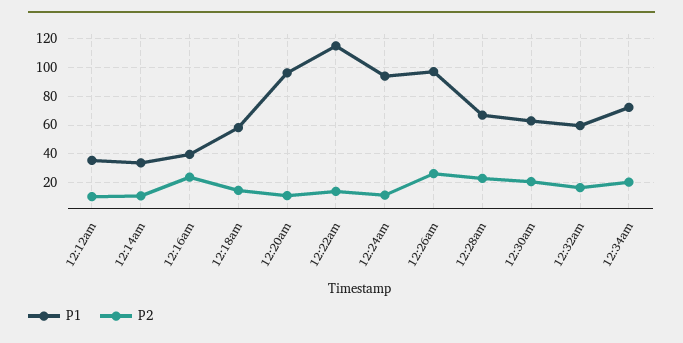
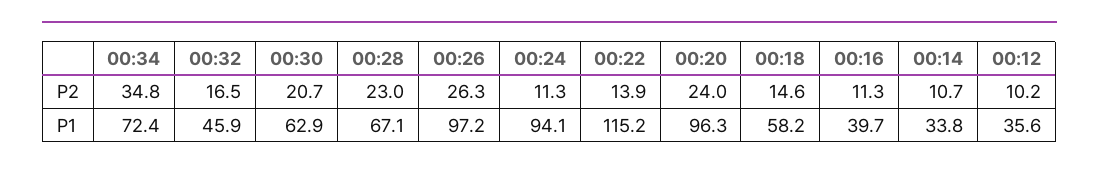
  {
    "P1": {
      "12:12am": 35.6,
      "12:14am": 33.8,
      "12:16am": 39.7,
      "12:18am": 58.2,
      "12:20am": 96.3,
      "12:22am": 115.2,
      "12:24am": 94.1,
      "12:26am": 97.2,
      "12:28am": 67.1,
      "12:30am": 62.9,
-     "12:32am": 60,
+     "12:32am": 45.9,
      "12:34am": 72.4
    },
    "P2": {
      "12:12am": 10.2,
      "12:14am": 10.7,
-     "12:16am": 25,
+     "12:16am": 11.3,
      "12:18am": 14.6,
-     "12:20am": 10,
+     "12:20am": 24,
      "12:22am": 13.9,
      "12:24am": 11.3,
      "12:26am": 26.3,
      "12:28am": 23,
      "12:30am": 20.7,
      "12:32am": 16.5,
-     "12:34am": 20
+     "12:34am": 34.8
    }
  }

